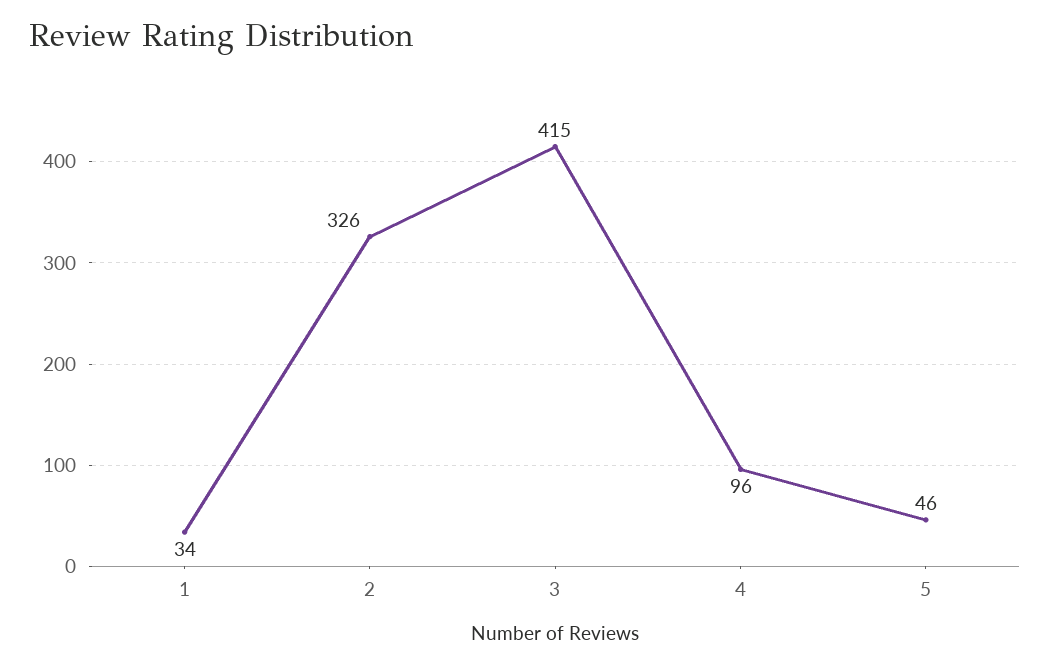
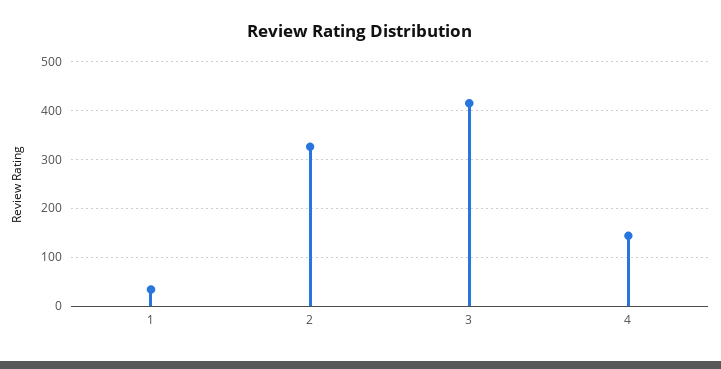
  {
    "1": 34,
    "2": 326,
    "3": 415,
-   "4": 96,
+   "4": 140
-   "5": 46
  }

